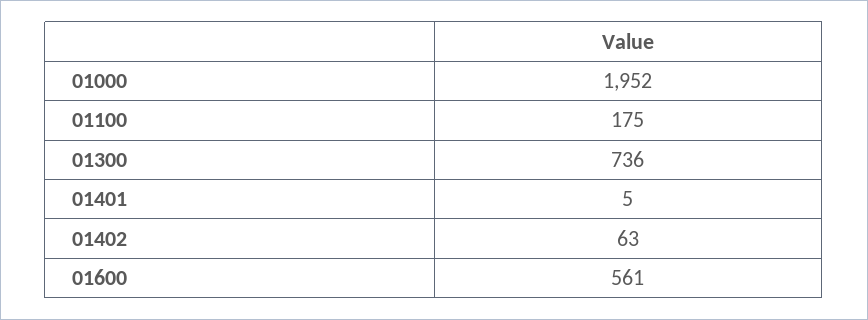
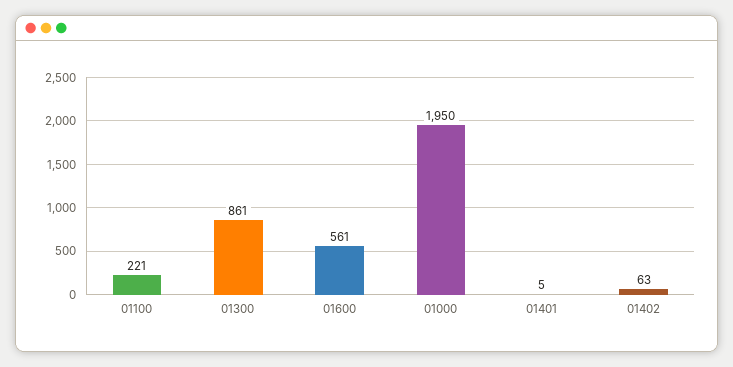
  {
-   "01000": 1952,
+   "01000": 1950,
-   "01100": 175,
+   "01100": 221,
-   "01300": 736,
+   "01300": 861,
    "01401": 5,
    "01402": 63,
    "01600": 561
  }

